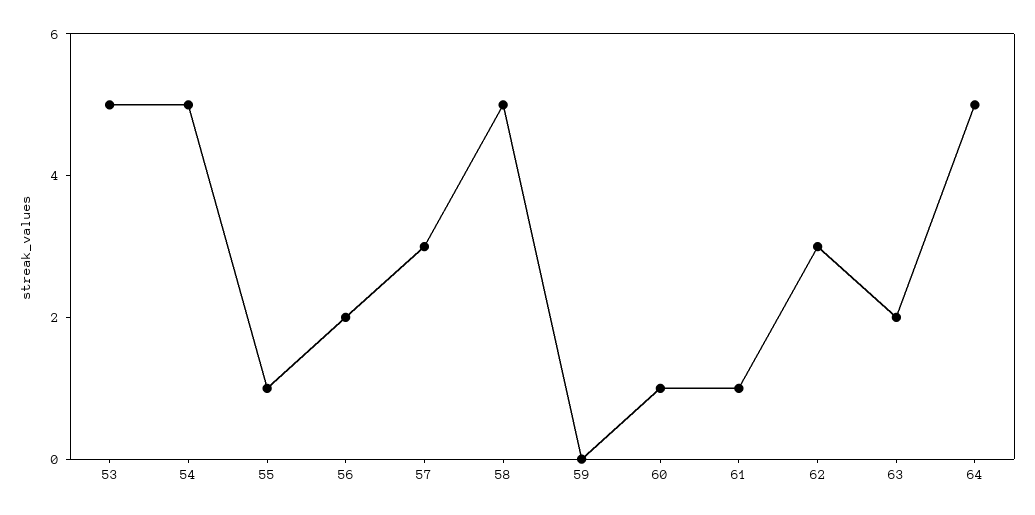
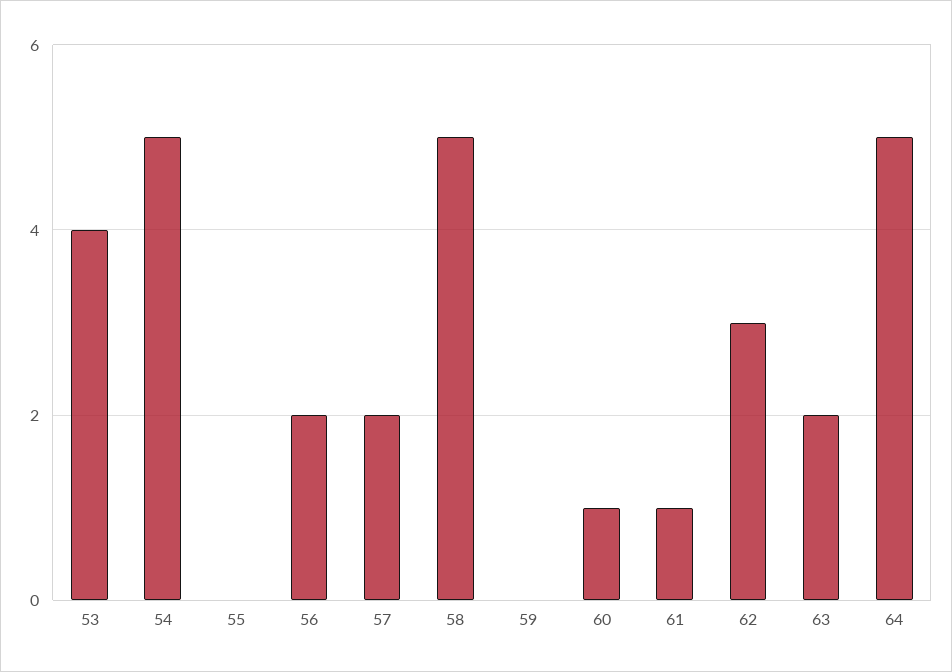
  {
-   "53": 5,
+   "53": 4,
    "54": 5,
-   "55": 1,
+   "55": 0,
    "56": 2,
-   "57": 3,
+   "57": 2,
    "58": 5,
    "59": 0,
    "60": 1,
    "61": 1,
    "62": 3,
    "63": 2,
    "64": 5
  }

